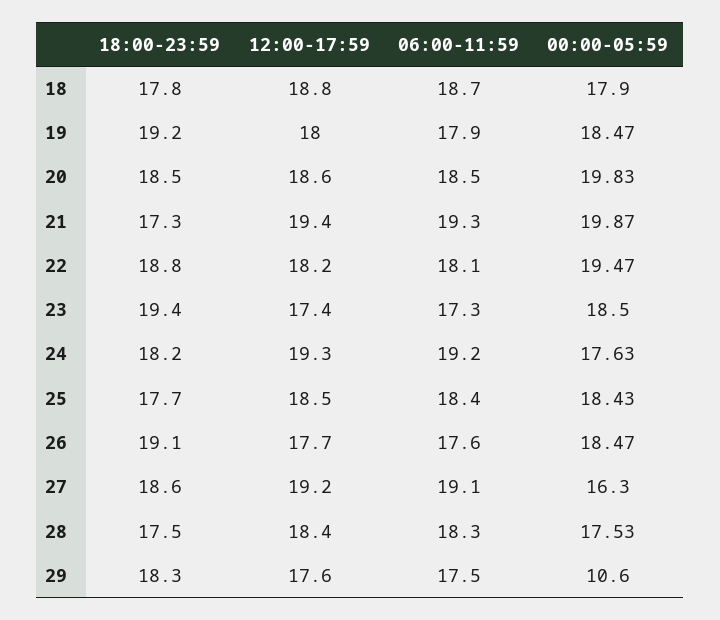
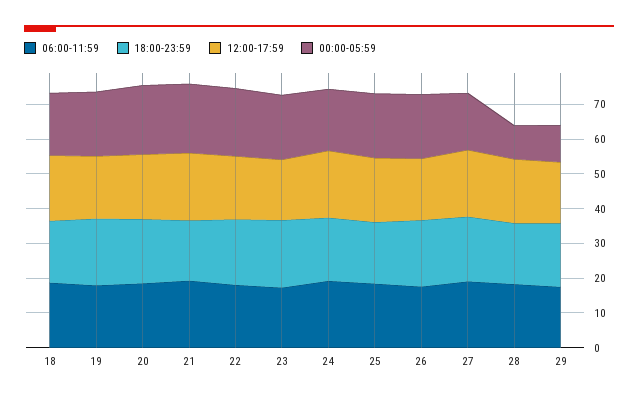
  {
    "18:00-23:59": {
      "18": 17.8,
      "19": 19.2,
      "20": 18.5,
      "21": 17.3,
      "22": 18.8,
      "23": 19.4,
      "24": 18.2,
      "25": 17.7,
      "26": 19.1,
      "27": 18.6,
      "28": 17.5,
      "29": 18.3
    },
    "12:00-17:59": {
      "18": 18.8,
      "19": 18,
      "20": 18.6,
      "21": 19.4,
      "22": 18.2,
      "23": 17.4,
      "24": 19.3,
      "25": 18.5,
      "26": 17.7,
      "27": 19.2,
      "28": 18.4,
      "29": 17.6
    },
    "06:00-11:59": {
      "18": 18.7,
      "19": 17.9,
      "20": 18.5,
      "21": 19.3,
      "22": 18.1,
      "23": 17.3,
      "24": 19.2,
      "25": 18.4,
      "26": 17.6,
      "27": 19.1,
      "28": 18.3,
      "29": 17.5
    },
    "00:00-05:59": {
      "18": 17.9,
      "19": 18.47,
      "20": 19.83,
      "21": 19.87,
      "22": 19.47,
      "23": 18.5,
      "24": 17.63,
      "25": 18.43,
      "26": 18.47,
      "27": 16.3,
-     "28": 17.53,
+     "28": 10,
      "29": 10.6
    }
  }

